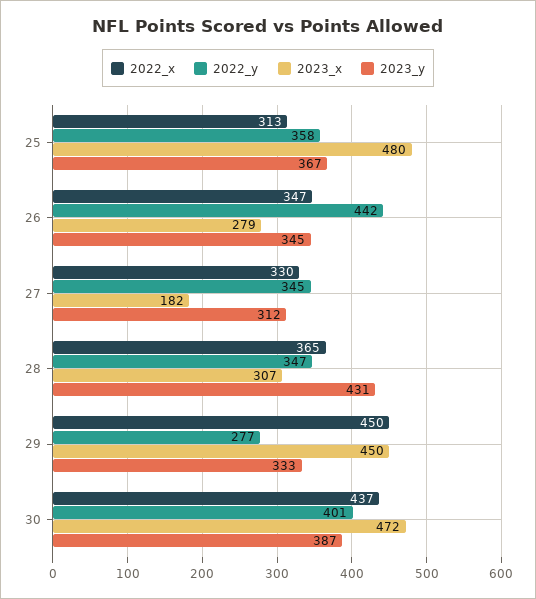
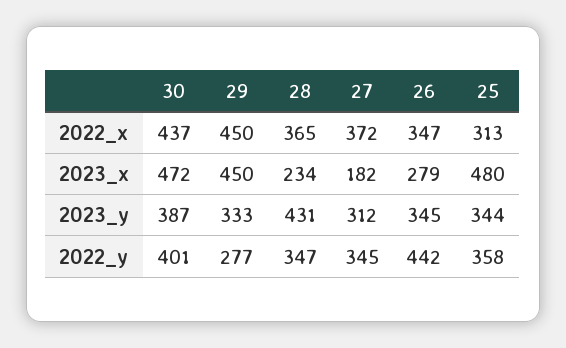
  {
    "2022_x": {
      "25": 313,
      "26": 347,
-     "27": 330,
+     "27": 372,
      "28": 365,
      "29": 450,
      "30": 437
    },
    "2022_y": {
      "25": 358,
      "26": 442,
      "27": 345,
      "28": 347,
      "29": 277,
      "30": 401
    },
    "2023_x": {
      "25": 480,
      "26": 279,
      "27": 182,
-     "28": 307,
+     "28": 234,
      "29": 450,
      "30": 472
    },
    "2023_y": {
-     "25": 367,
+     "25": 344,
      "26": 345,
      "27": 312,
      "28": 431,
      "29": 333,
      "30": 387
    }
  }

